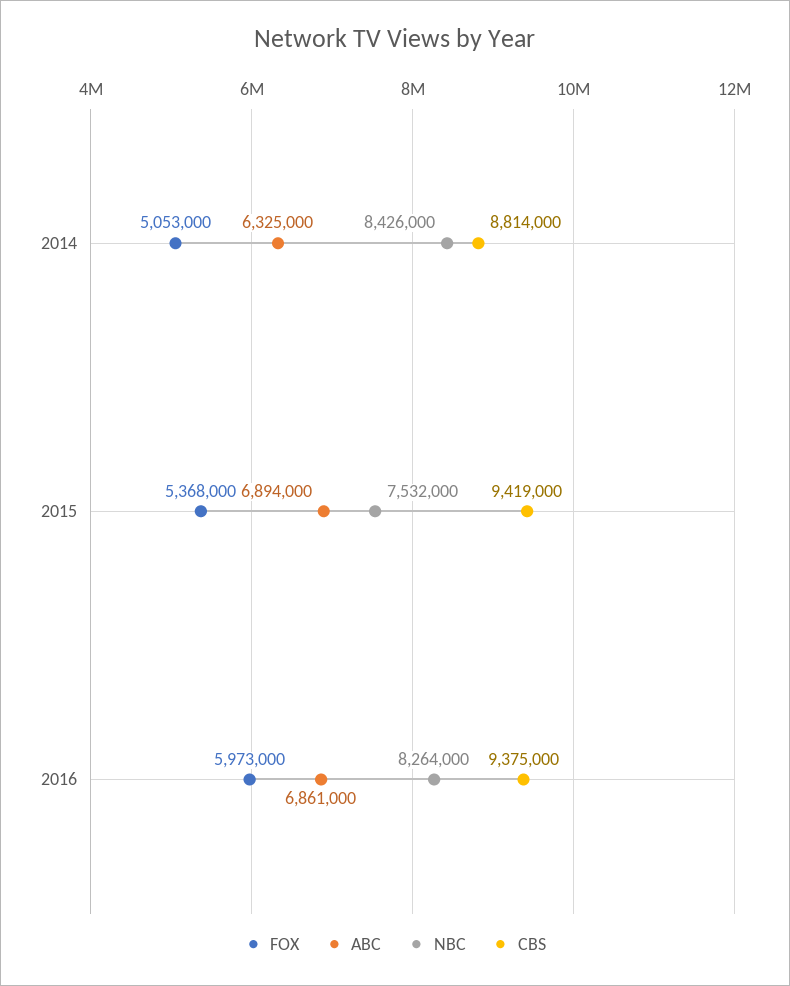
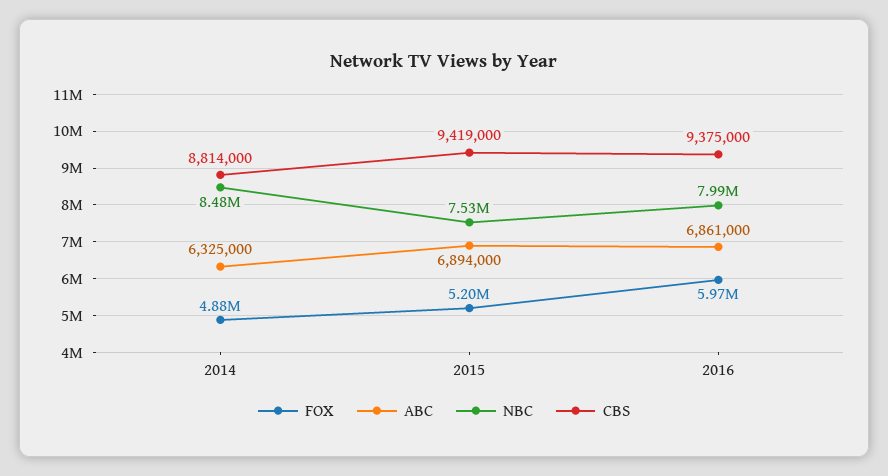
  {
    "FOX": {
-     "2014": 5053000,
+     "2014": 4880000,
-     "2015": 5368000,
+     "2015": 5200000,
      "2016": 5973000
    },
    "ABC": {
      "2014": 6325000,
      "2015": 6894000,
      "2016": 6861000
    },
    "NBC": {
-     "2014": 8426000,
+     "2014": 8480000,
      "2015": 7532000,
-     "2016": 8264000
+     "2016": 7990000
    },
    "CBS": {
      "2014": 8814000,
      "2015": 9419000,
      "2016": 9375000
    }
  }

